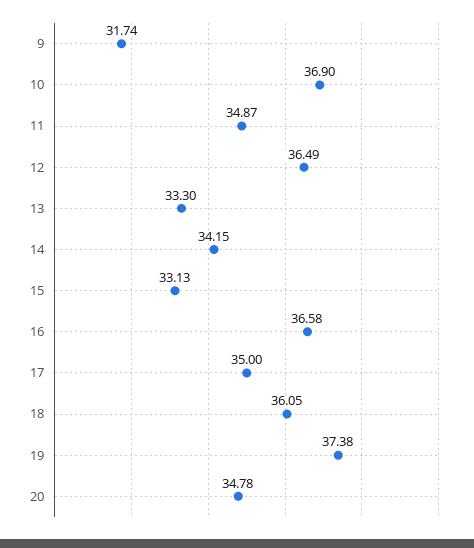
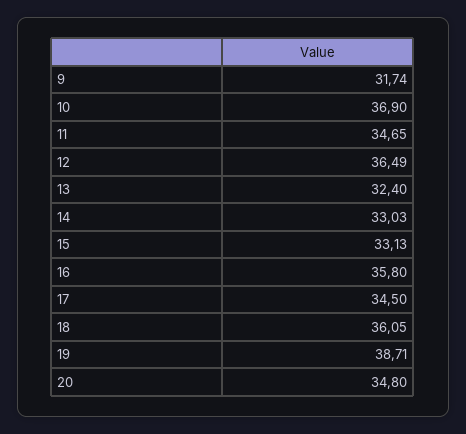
  {
    "9": 31.74,
    "10": 36.9,
-   "11": 34.87,
+   "11": 34.65,
    "12": 36.49,
-   "13": 33.3,
+   "13": 32.4,
-   "14": 34.15,
+   "14": 33.03,
    "15": 33.13,
-   "16": 36.58,
+   "16": 35.8,
-   "17": 35,
+   "17": 34.5,
    "18": 36.05,
-   "19": 37.38,
+   "19": 38.71,
-   "20": 34.78
+   "20": 34.8
  }

